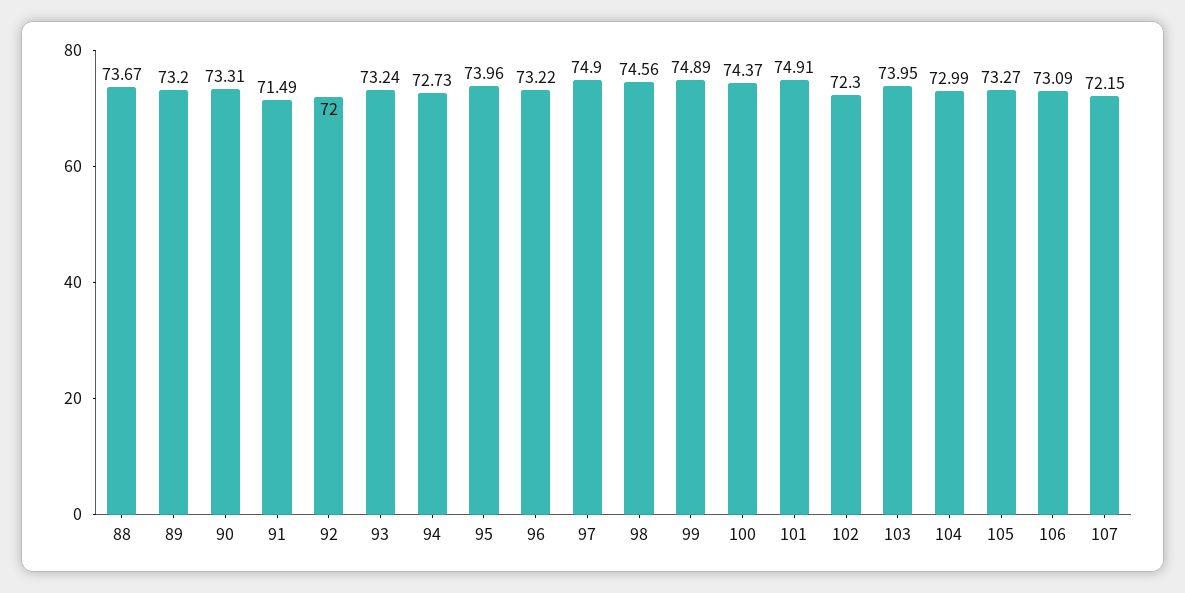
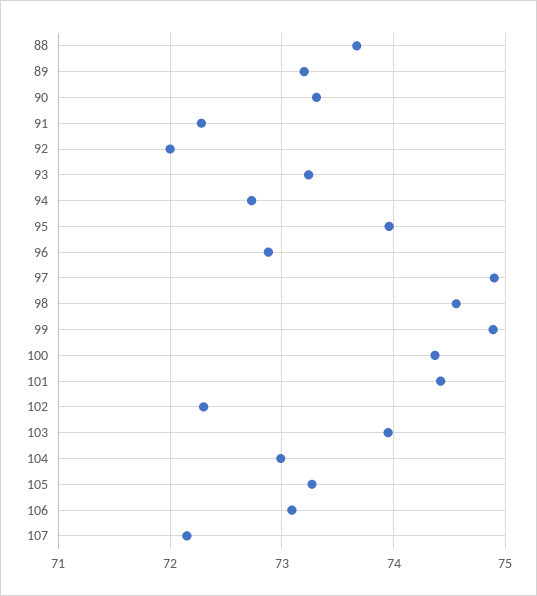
  {
    "88": 73.67,
    "89": 73.2,
    "90": 73.31,
-   "91": 71.49,
+   "91": 72.3,
    "92": 72,
    "93": 73.24,
    "94": 72.73,
    "95": 73.96,
-   "96": 73.22,
+   "96": 72.9,
    "97": 74.9,
    "98": 74.56,
    "99": 74.89,
    "100": 74.37,
-   "101": 74.91,
+   "101": 74.4,
    "102": 72.3,
    "103": 73.95,
    "104": 72.99,
    "105": 73.27,
    "106": 73.09,
    "107": 72.15
  }

